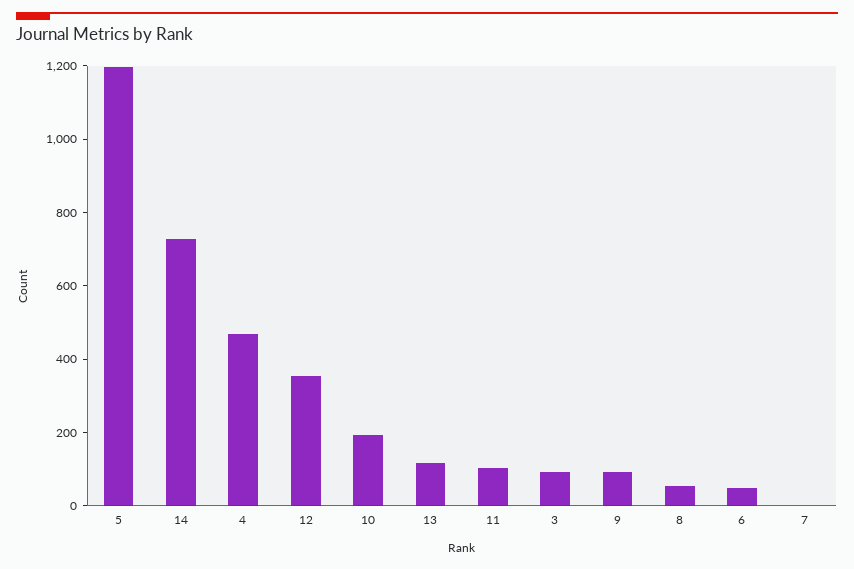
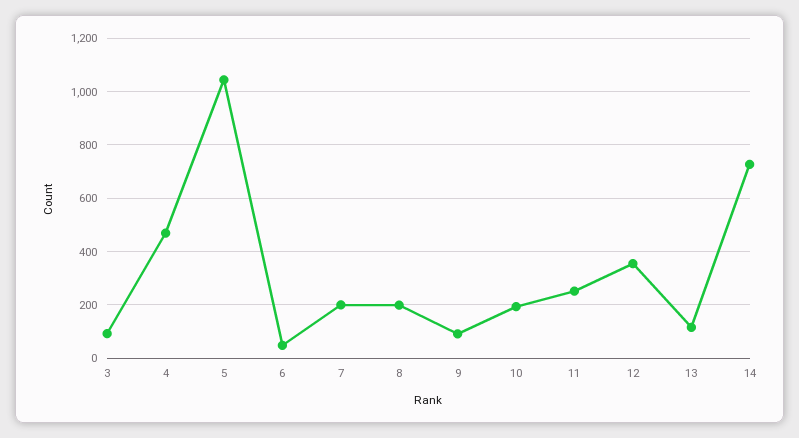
  {
-   "5": 1200,
+   "5": 1050,
    "14": 725,
    "4": 475,
    "12": 350,
    "10": 200,
    "13": 125,
-   "11": 100,
+   "11": 250,
    "3": 100,
    "9": 100,
-   "8": 50,
+   "8": 200,
    "6": 50,
-   "7": 0
+   "7": 200
  }

